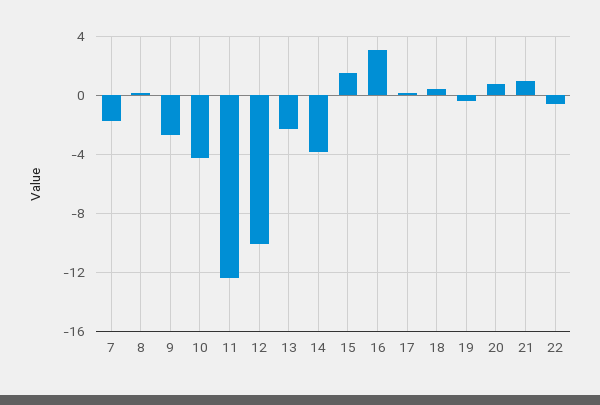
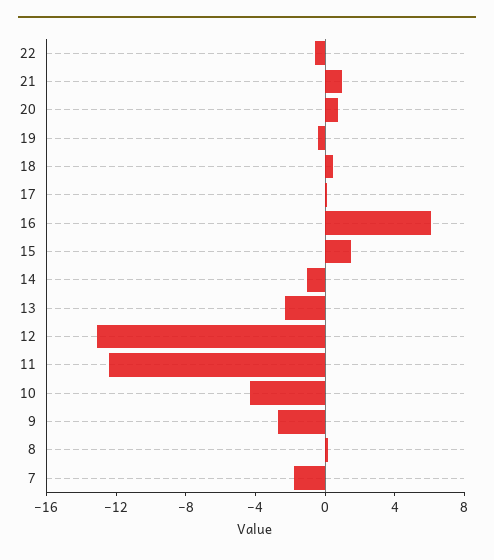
  {
    "7": -2,
    "8": 0,
    "9": -2.5,
    "10": -4.5,
    "11": -12.5,
-   "12": -10,
+   "12": -13,
    "13": -2.5,
-   "14": -4,
+   "14": -1,
    "15": 1.5,
-   "16": 3,
+   "16": 6,
    "17": 0,
    "18": 0.5,
    "19": -0.5,
    "20": 0.5,
    "21": 1,
    "22": -0.5
  }

